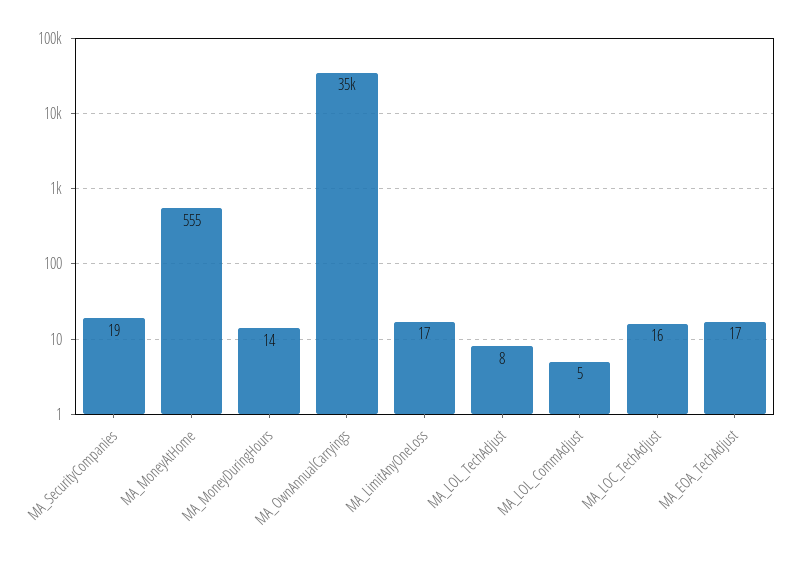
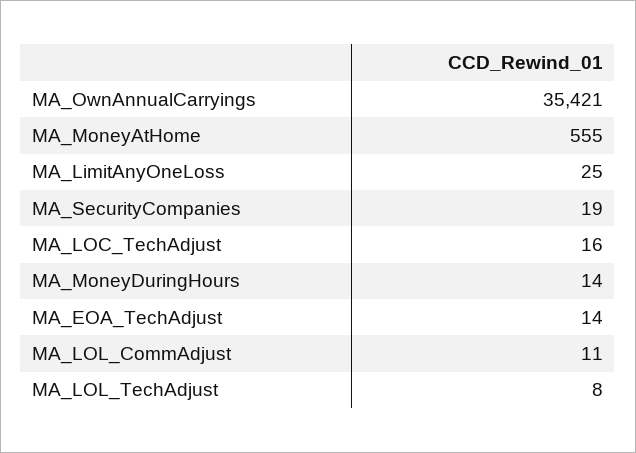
  {
    "MA_SecurityCompanies": 19,
    "MA_MoneyAtHome": 555,
    "MA_MoneyDuringHours": 14,
    "MA_OwnAnnualCarryings": 35421,
-   "MA_LimitAnyOneLoss": 17,
+   "MA_LimitAnyOneLoss": 25,
    "MA_LOL_TechAdjust": 8,
-   "MA_LOL_CommAdjust": 5,
+   "MA_LOL_CommAdjust": 11,
    "MA_LOC_TechAdjust": 16,
-   "MA_EOA_TechAdjust": 17
+   "MA_EOA_TechAdjust": 14
  }

